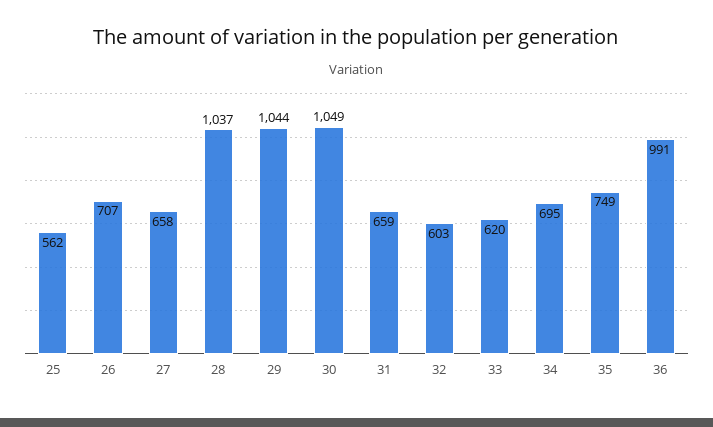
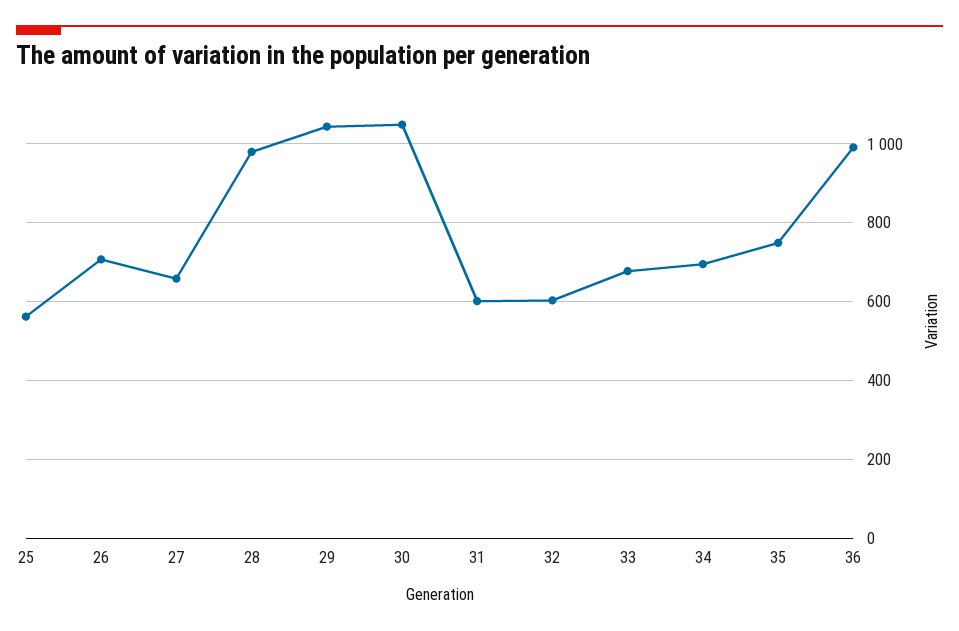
  {
    "25": 562,
    "26": 707,
    "27": 658,
-   "28": 1037,
+   "28": 980,
    "29": 1044,
    "30": 1049,
-   "31": 659,
+   "31": 600,
    "32": 603,
-   "33": 620,
+   "33": 680,
    "34": 695,
    "35": 749,
    "36": 991
  }

